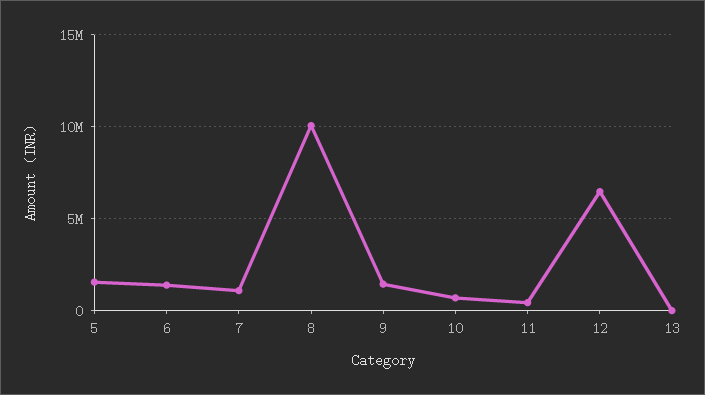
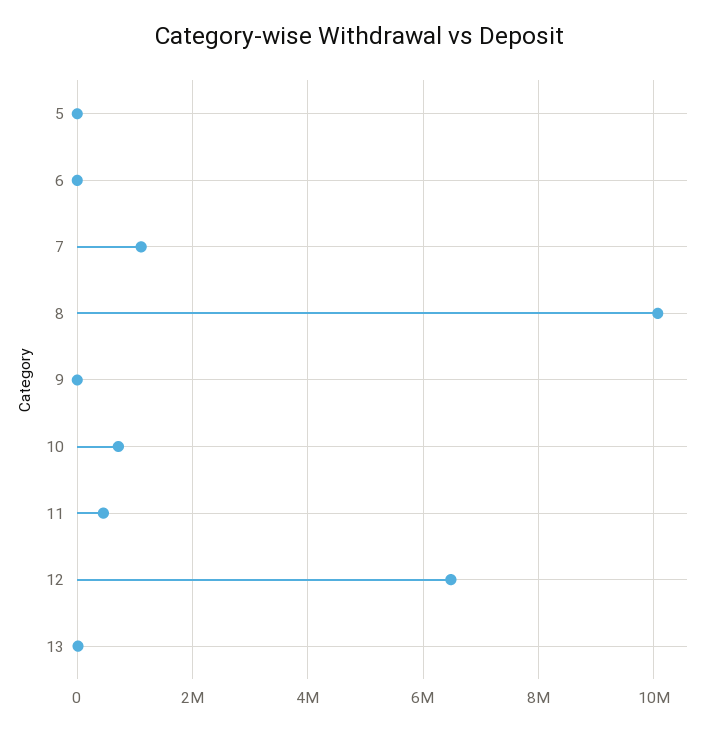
  {
-   "5": 1500000,
+   "5": 0,
-   "6": 1500000,
+   "6": 0,
    "7": 1200000,
    "8": 10000000,
-   "9": 1500000,
+   "9": 0,
    "10": 800000,
    "11": 400000,
    "12": 6400000,
    "13": 0
  }

